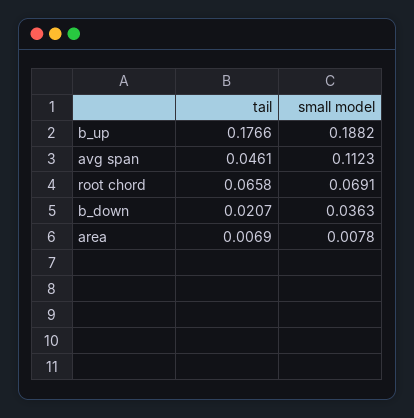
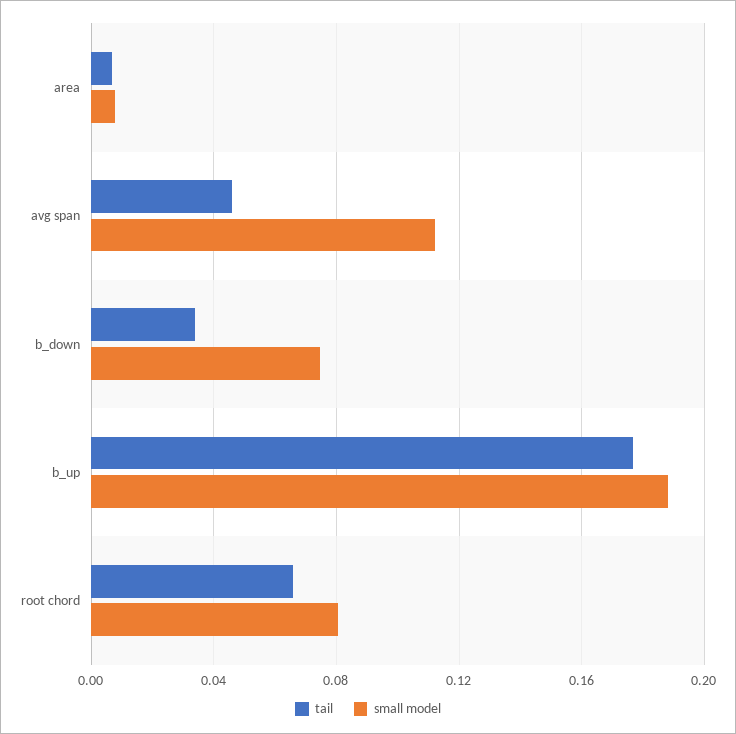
  {
    "tail": {
      "b_up": 0.1766,
      "avg span": 0.0461,
      "root chord": 0.0658,
-     "b_down": 0.0207,
+     "b_down": 0.035,
      "area": 0.0069
    },
    "small model": {
      "b_up": 0.1882,
      "avg span": 0.1123,
-     "root chord": 0.0691,
+     "root chord": 0.08,
-     "b_down": 0.0363,
+     "b_down": 0.075,
      "area": 0.0078
    }
  }

